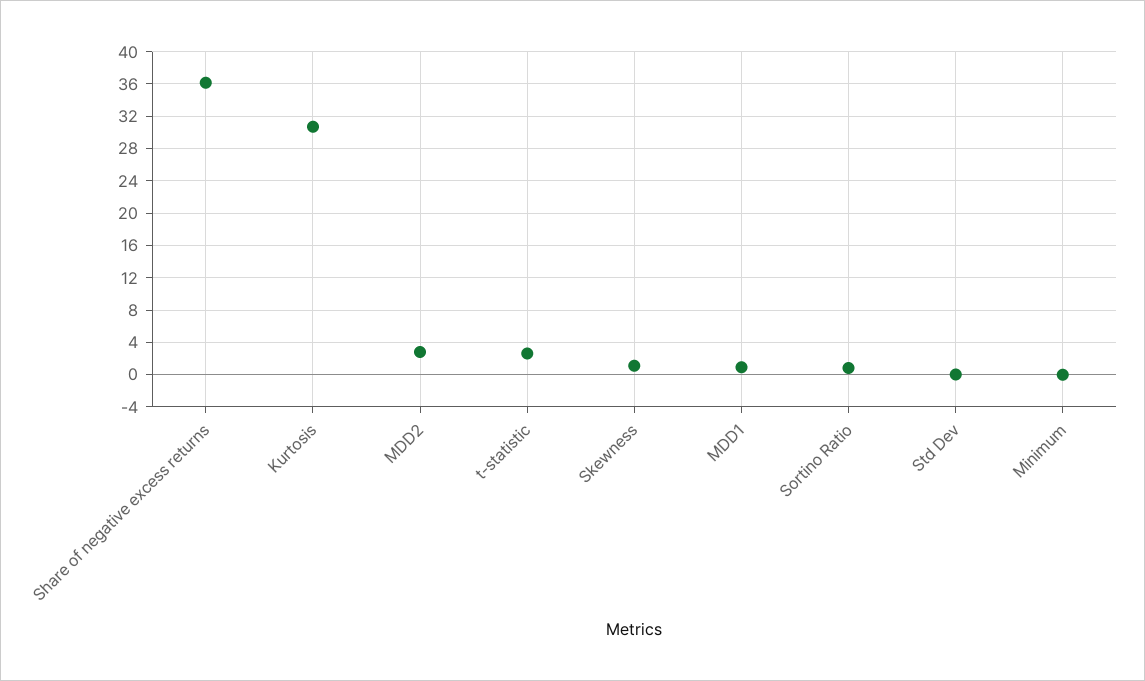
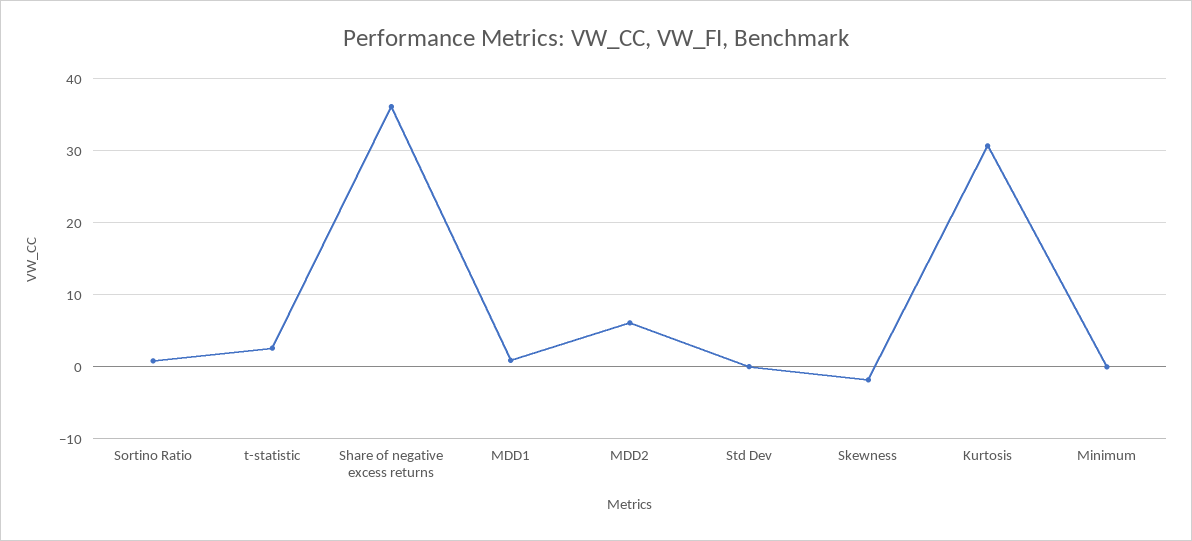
  {
    "Share of negative excess returns": 36,
    "Kurtosis": 31,
-   "MDD2": 3,
+   "MDD2": 6,
    "t-statistic": 3,
-   "Skewness": 1,
+   "Skewness": -2,
    "MDD1": 1,
    "Sortino Ratio": 1,
    "Std Dev": 0,
    "Minimum": 0
  }

